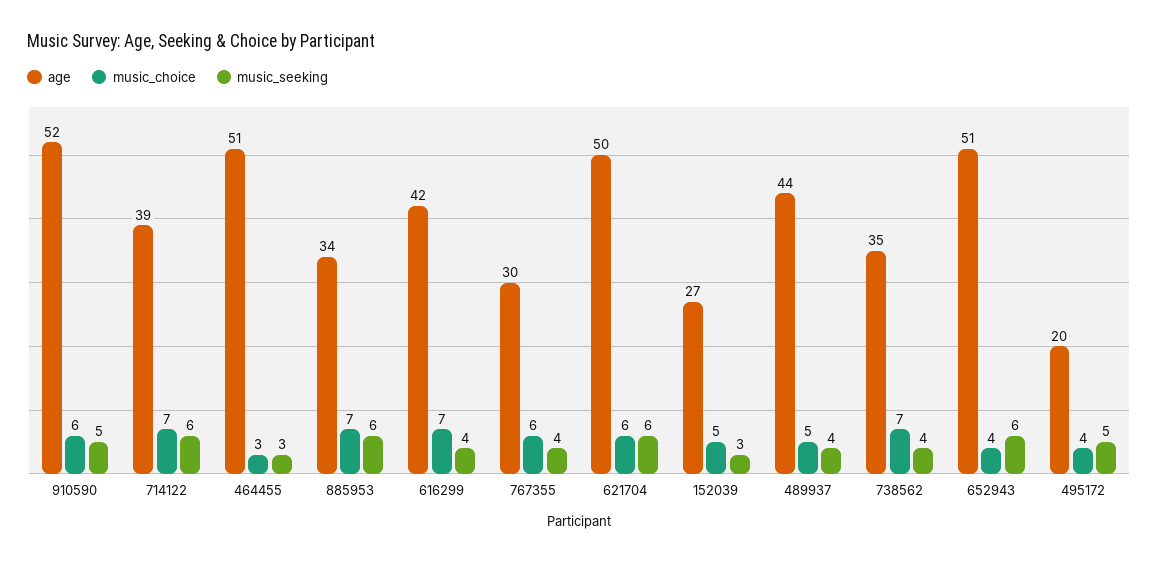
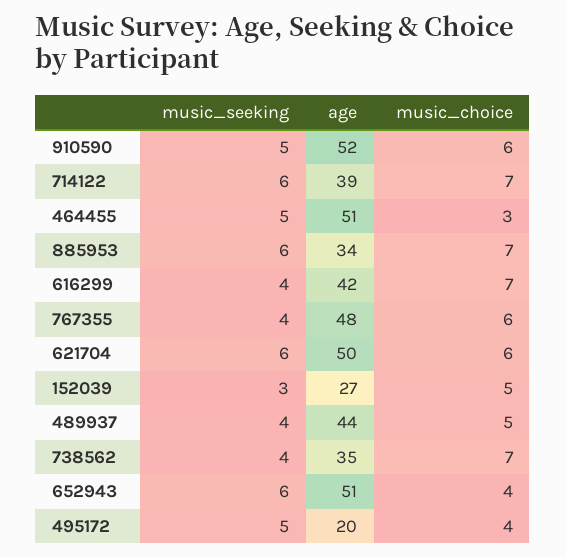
  {
    "age": {
      "910590": 52,
      "714122": 39,
      "464455": 51,
      "885953": 34,
      "616299": 42,
-     "767355": 30,
+     "767355": 48,
      "621704": 50,
      "152039": 27,
      "489937": 44,
      "738562": 35,
      "652943": 51,
      "495172": 20
    },
    "music_choice": {
      "910590": 6,
      "714122": 7,
      "464455": 3,
      "885953": 7,
      "616299": 7,
      "767355": 6,
      "621704": 6,
      "152039": 5,
      "489937": 5,
      "738562": 7,
      "652943": 4,
      "495172": 4
    },
    "music_seeking": {
      "910590": 5,
      "714122": 6,
-     "464455": 3,
+     "464455": 5,
      "885953": 6,
      "616299": 4,
      "767355": 4,
      "621704": 6,
      "152039": 3,
      "489937": 4,
      "738562": 4,
      "652943": 6,
      "495172": 5
    }
  }

